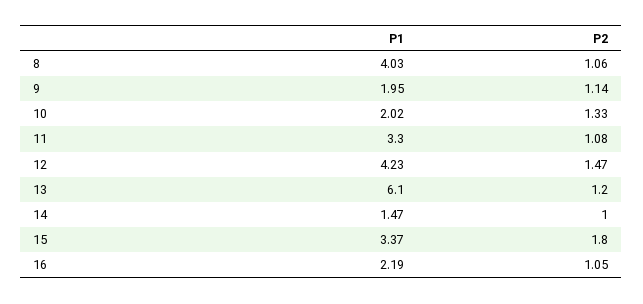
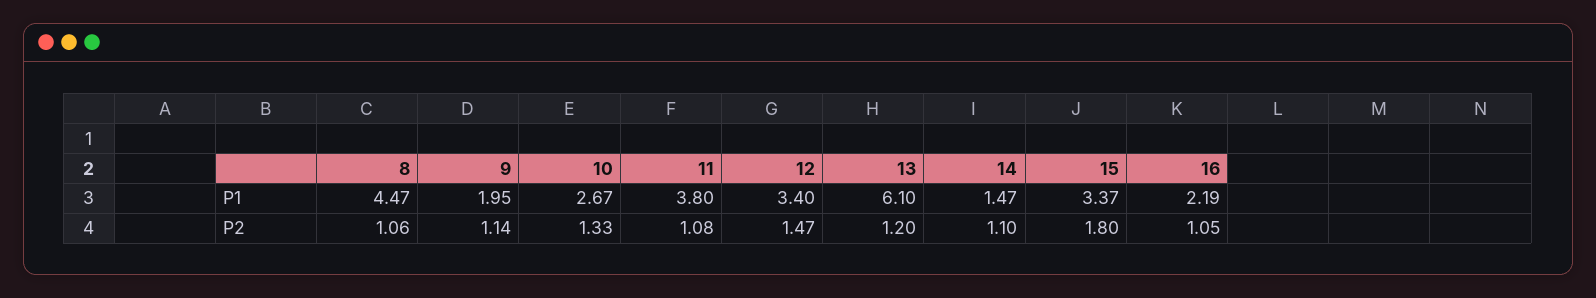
  {
    "P1": {
-     "8": 4.03,
+     "8": 4.47,
      "9": 1.95,
-     "10": 2.02,
+     "10": 2.67,
-     "11": 3.3,
+     "11": 3.8,
-     "12": 4.23,
+     "12": 3.4,
      "13": 6.1,
      "14": 1.47,
      "15": 3.37,
      "16": 2.19
    },
    "P2": {
      "8": 1.06,
      "9": 1.14,
      "10": 1.33,
      "11": 1.08,
      "12": 1.47,
      "13": 1.2,
-     "14": 1,
+     "14": 1.1,
      "15": 1.8,
      "16": 1.05
    }
  }

